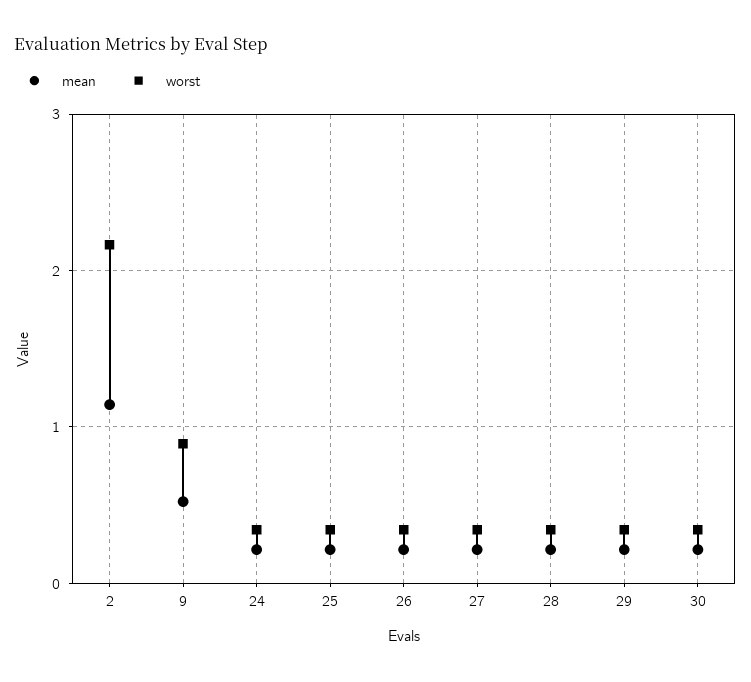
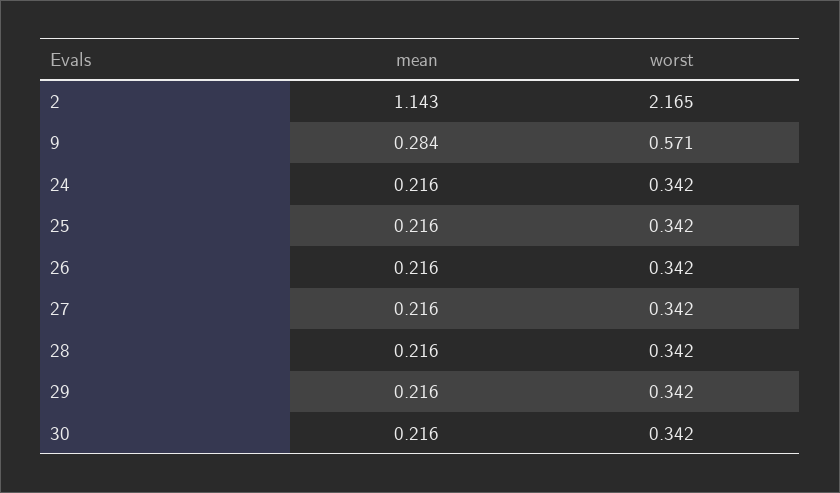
  {
    "mean": {
      "2": 1.143,
-     "9": 0.5,
+     "9": 0.284,
      "24": 0.216,
      "25": 0.216,
      "26": 0.216,
      "27": 0.216,
      "28": 0.216,
      "29": 0.216,
      "30": 0.216
    },
    "worst": {
      "2": 2.165,
-     "9": 0.9,
+     "9": 0.571,
      "24": 0.342,
      "25": 0.342,
      "26": 0.342,
      "27": 0.342,
      "28": 0.342,
      "29": 0.342,
      "30": 0.342
    }
  }

